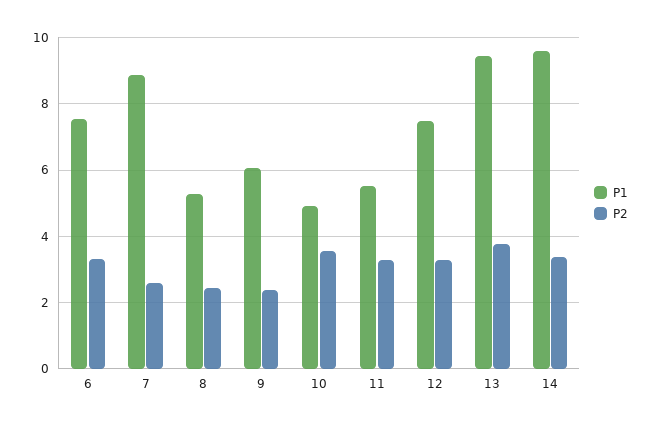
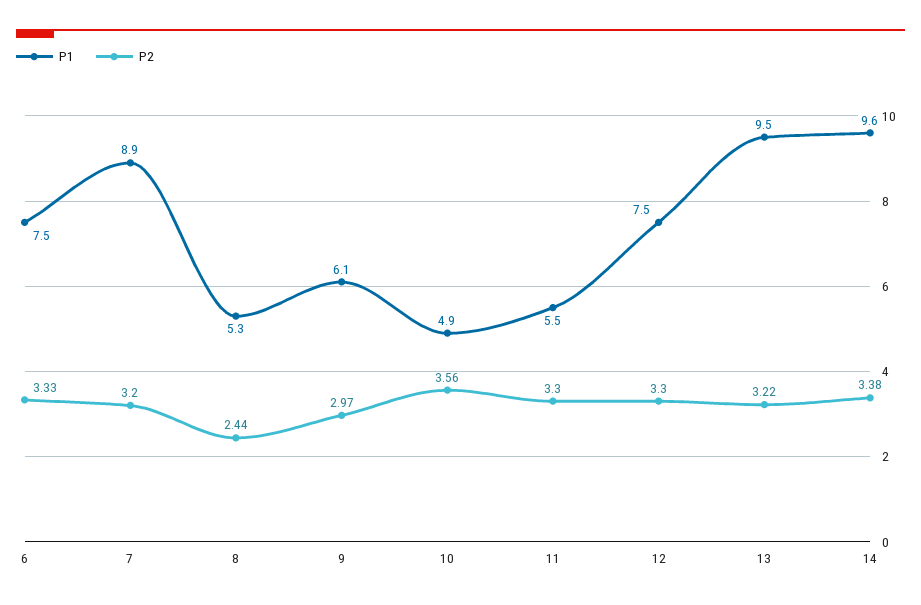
  {
    "P1": {
      "6": 7.5,
      "7": 8.9,
      "8": 5.3,
      "9": 6.1,
      "10": 4.9,
      "11": 5.5,
      "12": 7.5,
      "13": 9.5,
      "14": 9.6
    },
    "P2": {
      "6": 3.33,
-     "7": 2.6,
+     "7": 3.2,
      "8": 2.44,
-     "9": 2.4,
+     "9": 2.97,
      "10": 3.56,
      "11": 3.3,
      "12": 3.3,
-     "13": 3.8,
+     "13": 3.22,
      "14": 3.38
    }
  }

